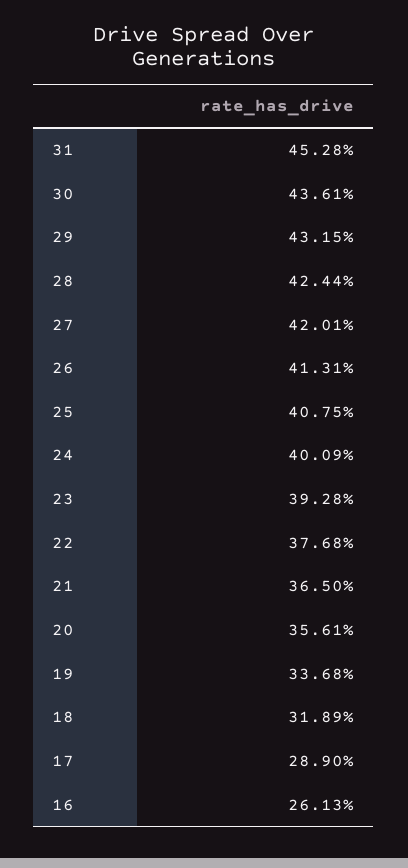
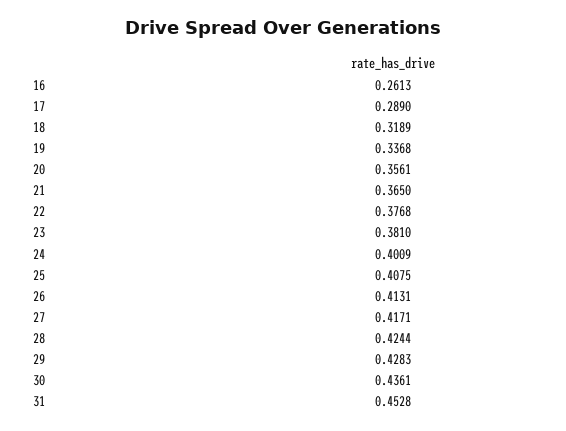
  {
    "31": 0.4528,
    "30": 0.4361,
-   "29": 0.4315,
+   "29": 0.4283,
    "28": 0.4244,
-   "27": 0.4201,
+   "27": 0.4171,
    "26": 0.4131,
    "25": 0.4075,
    "24": 0.4009,
-   "23": 0.3928,
+   "23": 0.381,
    "22": 0.3768,
    "21": 0.365,
    "20": 0.3561,
    "19": 0.3368,
    "18": 0.3189,
    "17": 0.289,
    "16": 0.2613
  }

